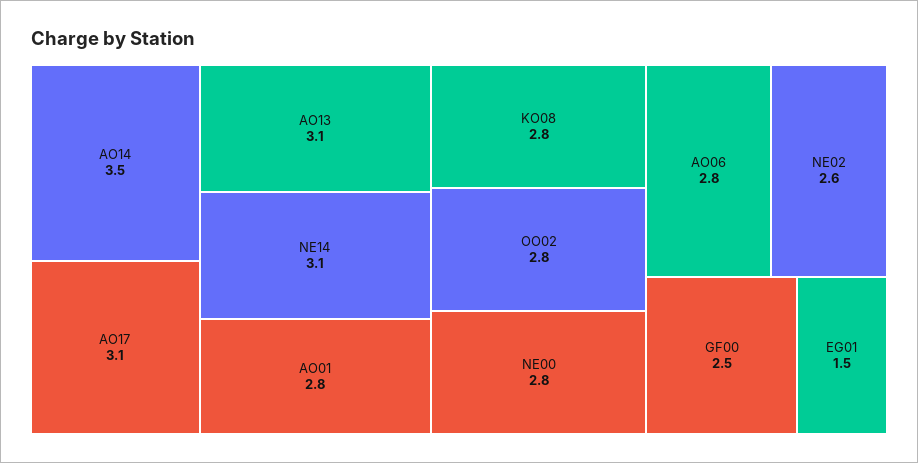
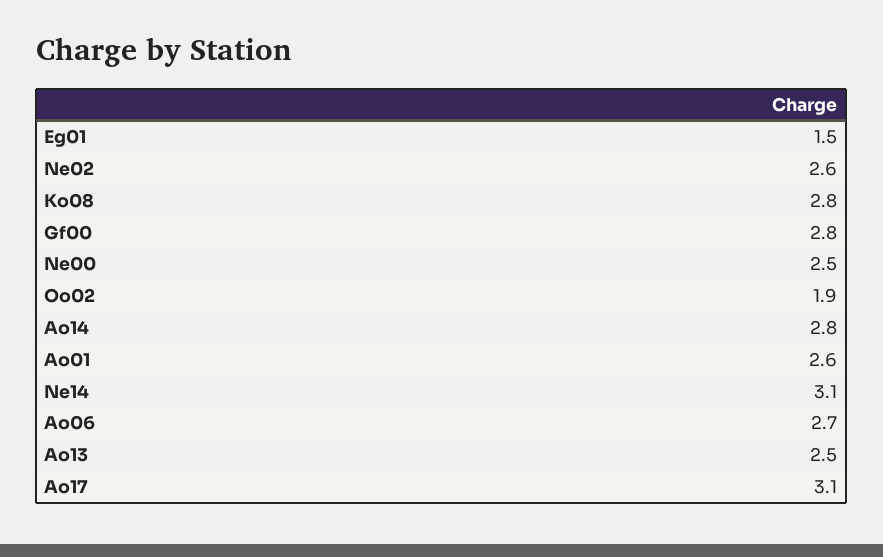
  {
-   "AO14": 3.5,
+   "AO14": 2.8,
    "AO17": 3.1,
-   "AO13": 3.1,
+   "AO13": 2.5,
    "NE14": 3.1,
-   "AO01": 2.8,
+   "AO01": 2.6,
    "KO08": 2.8,
-   "OO02": 2.8,
+   "OO02": 1.9,
-   "NE00": 2.8,
+   "NE00": 2.5,
-   "AO06": 2.8,
+   "AO06": 2.7,
    "NE02": 2.6,
-   "GF00": 2.5,
+   "GF00": 2.8,
    "EG01": 1.5
  }

